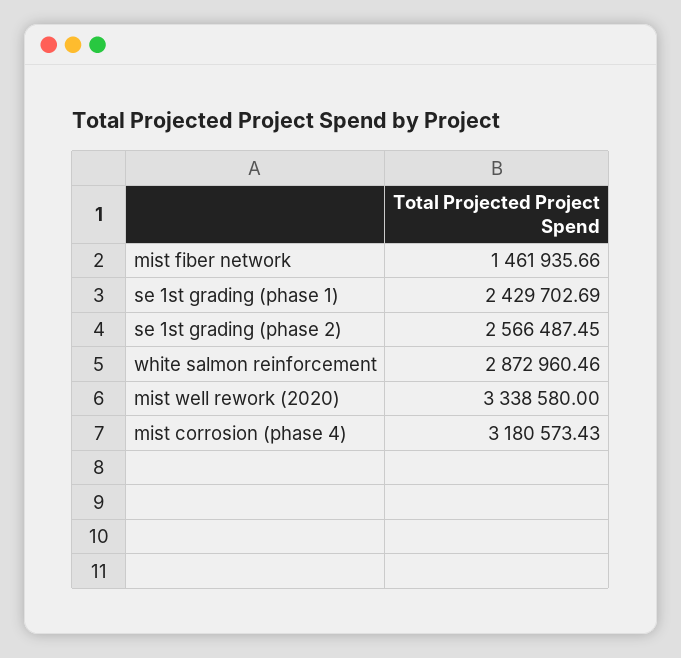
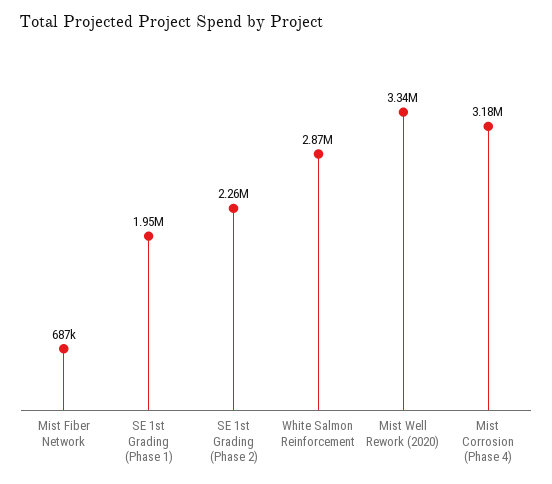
  {
-   "mist fiber network": 1461935.66,
+   "mist fiber network": 687000,
-   "se 1st grading (phase 1)": 2429702.69,
+   "se 1st grading (phase 1)": 1950000,
-   "se 1st grading (phase 2)": 2566487.45,
+   "se 1st grading (phase 2)": 2260000,
    "white salmon reinforcement": 2872960.46,
    "mist well rework (2020)": 3338580,
    "mist corrosion (phase 4)": 3180573.43
  }

